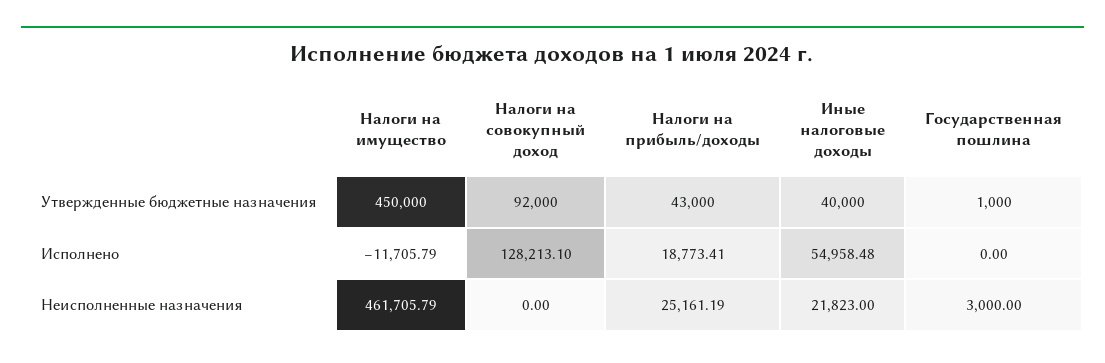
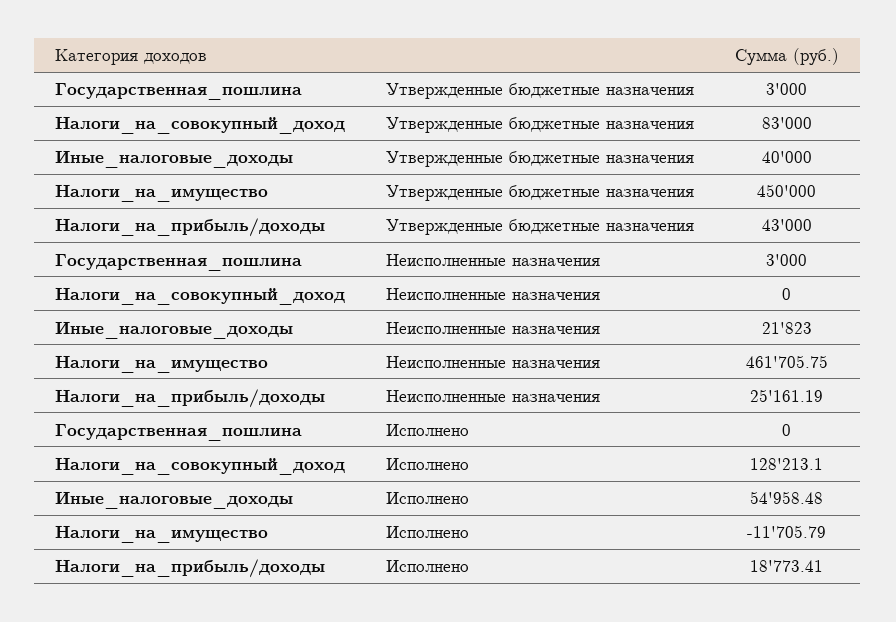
  {
    "Налоги на имущество": {
      "Утвержденные бюджетные назначения": 450000,
      "Исполнено": -11705.79,
-     "Неисполненные назначения": 461705.79
+     "Неисполненные назначения": 461705.75
    },
    "Налоги на совокупный доход": {
-     "Утвержденные бюджетные назначения": 92000,
+     "Утвержденные бюджетные назначения": 83000,
      "Исполнено": 128213.1,
      "Неисполненные назначения": 0
    },
    "Налоги на прибыль/доходы": {
      "Утвержденные бюджетные назначения": 43000,
      "Исполнено": 18773.41,
      "Неисполненные назначения": 25161.19
    },
    "Иные налоговые доходы": {
      "Утвержденные бюджетные назначения": 40000,
      "Исполнено": 54958.48,
      "Неисполненные назначения": 21823
    },
    "Государственная пошлина": {
-     "Утвержденные бюджетные назначения": 1000,
+     "Утвержденные бюджетные назначения": 3000,
      "Исполнено": 0,
      "Неисполненные назначения": 3000
    }
  }

